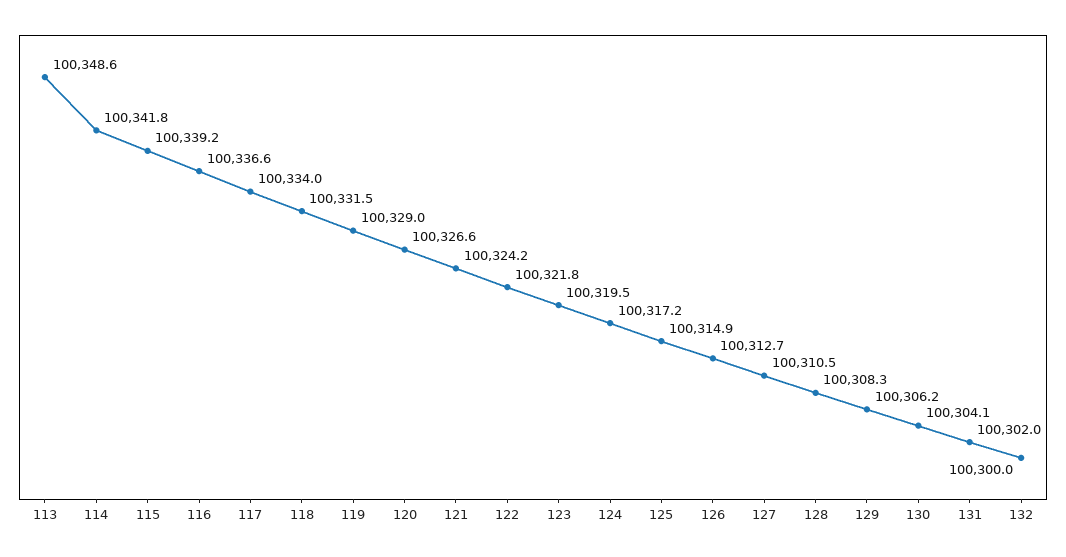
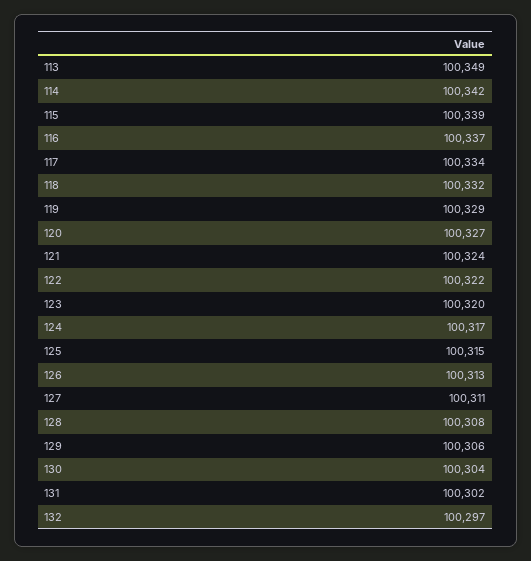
  {
    "113": 100348.6,
    "114": 100341.8,
    "115": 100339.2,
    "116": 100336.6,
    "117": 100334,
    "118": 100331.5,
    "119": 100329,
    "120": 100326.6,
    "121": 100324.2,
    "122": 100321.8,
    "123": 100319.5,
    "124": 100317.2,
    "125": 100314.9,
    "126": 100312.7,
    "127": 100310.5,
    "128": 100308.3,
    "129": 100306.2,
    "130": 100304.1,
    "131": 100302,
-   "132": 100300
+   "132": 100297
  }

